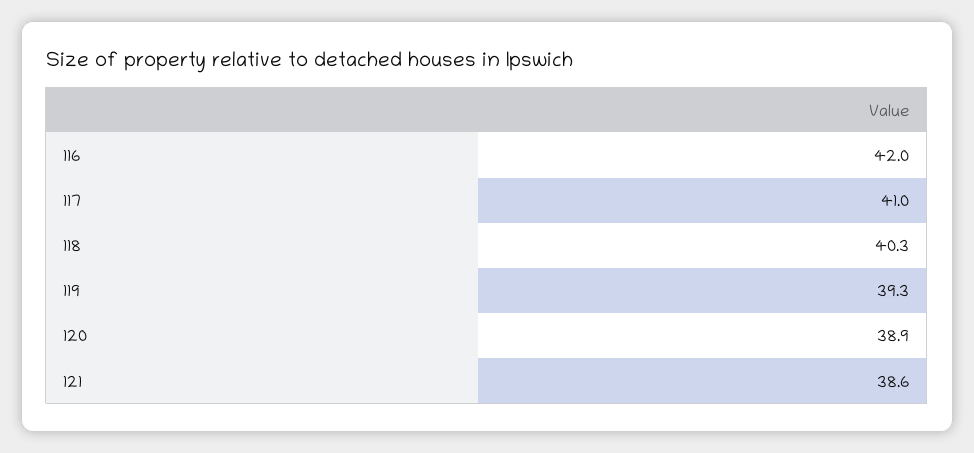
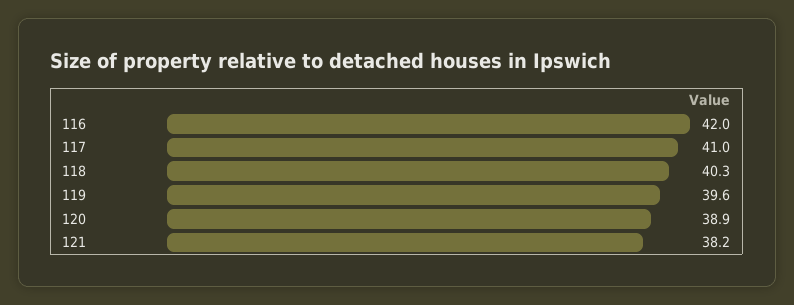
  {
    "116": 42,
    "117": 41,
    "118": 40.3,
-   "119": 39.3,
+   "119": 39.6,
    "120": 38.9,
-   "121": 38.6
+   "121": 38.2
  }

